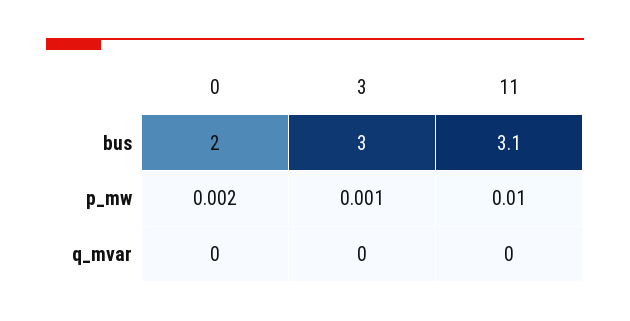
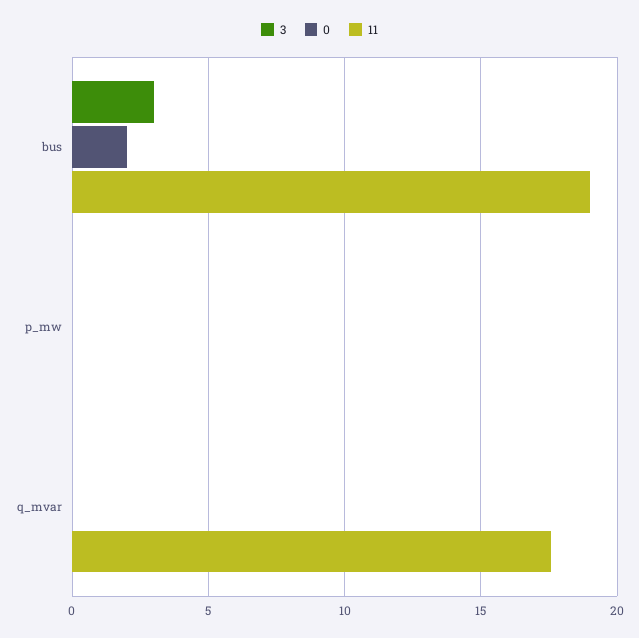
  {
    "0": {
      "bus": 2,
      "p_mw": 0.002,
      "q_mvar": 0
    },
    "3": {
      "bus": 3,
      "p_mw": 0.001,
      "q_mvar": 0
    },
    "11": {
-     "bus": 3.1,
+     "bus": 19,
      "p_mw": 0.01,
-     "q_mvar": 0
+     "q_mvar": 17.5
    }
  }

